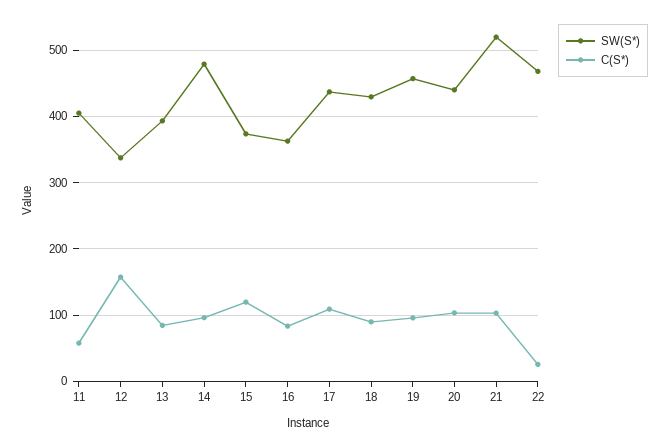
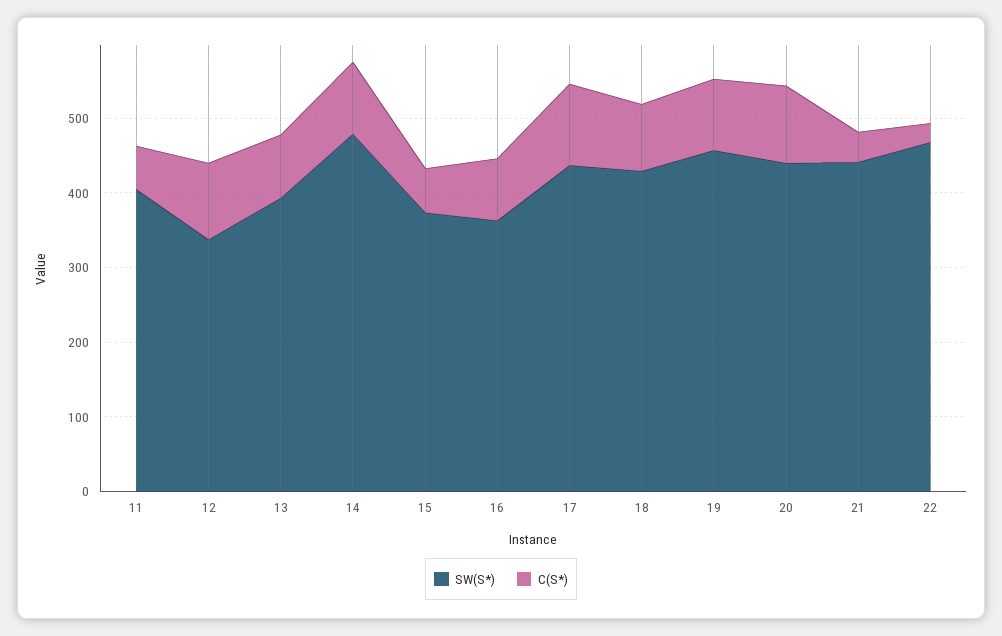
  {
    "SW(S*)": {
      "11": 400,
      "12": 340,
      "13": 390,
      "14": 480,
      "15": 370,
      "16": 360,
      "17": 440,
      "18": 430,
      "19": 460,
      "20": 440,
-     "21": 520,
+     "21": 440,
      "22": 470
    },
    "C(S*)": {
      "11": 60,
-     "12": 160,
+     "12": 100,
      "13": 80,
      "14": 100,
-     "15": 120,
+     "15": 60,
      "16": 80,
      "17": 110,
      "18": 90,
      "19": 100,
      "20": 100,
-     "21": 100,
+     "21": 40,
      "22": 30
    }
  }

